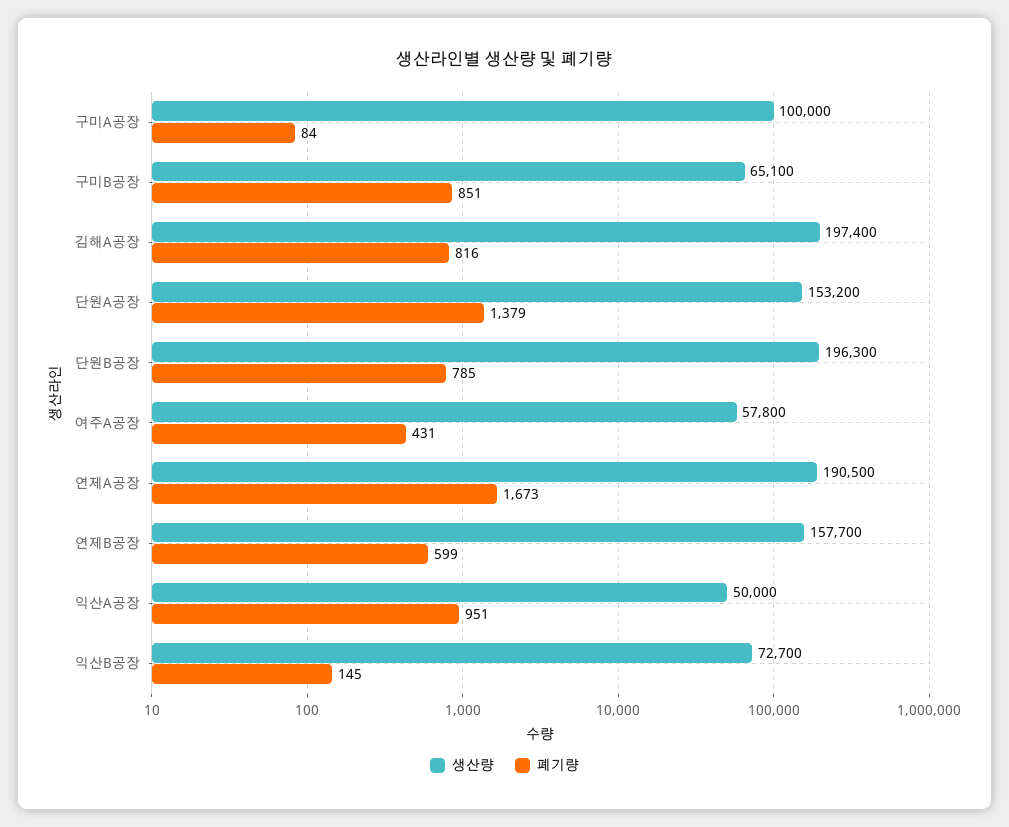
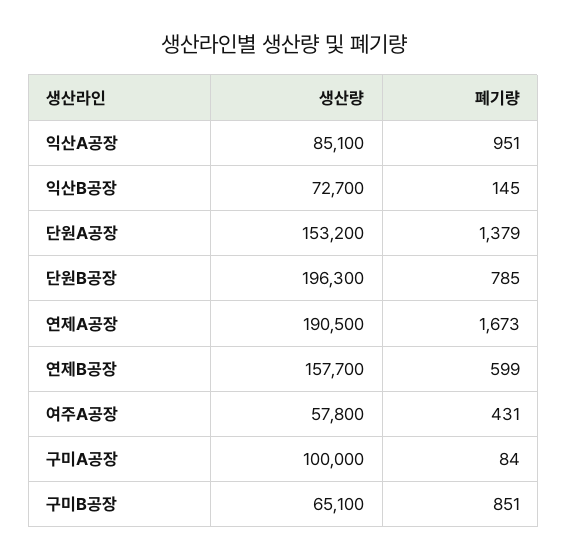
  {
    "생산량": {
      "구미A공장": 100000,
      "구미B공장": 65100,
-     "김해A공장": 197400,
      "단원A공장": 153200,
      "단원B공장": 196300,
      "여주A공장": 57800,
      "연제A공장": 190500,
      "연제B공장": 157700,
-     "익산A공장": 50000,
+     "익산A공장": 85100,
      "익산B공장": 72700
    },
    "폐기량": {
      "구미A공장": 84,
      "구미B공장": 851,
-     "김해A공장": 816,
      "단원A공장": 1379,
      "단원B공장": 785,
      "여주A공장": 431,
      "연제A공장": 1673,
      "연제B공장": 599,
      "익산A공장": 951,
      "익산B공장": 145
    }
  }

